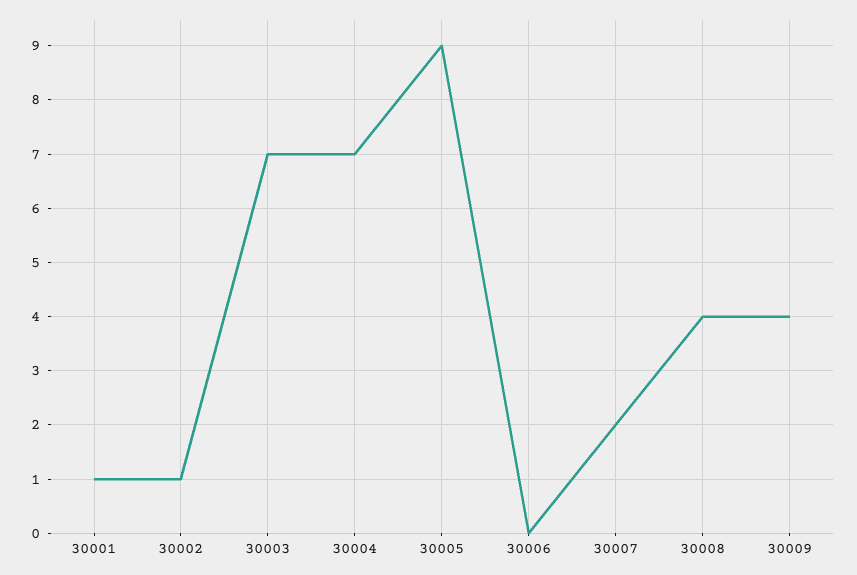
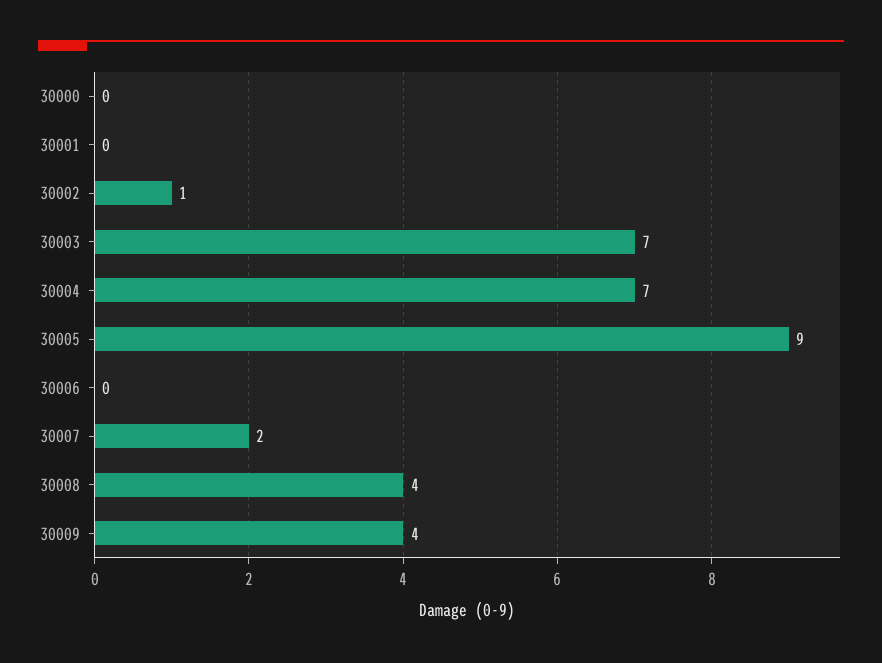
  {
-   "30001": 1,
+   "30001": 0,
    "30002": 1,
    "30003": 7,
    "30004": 7,
    "30005": 9,
    "30006": 0,
    "30007": 2,
    "30008": 4,
-   "30009": 4
+   "30009": 4,
+   "30000": 0
  }

